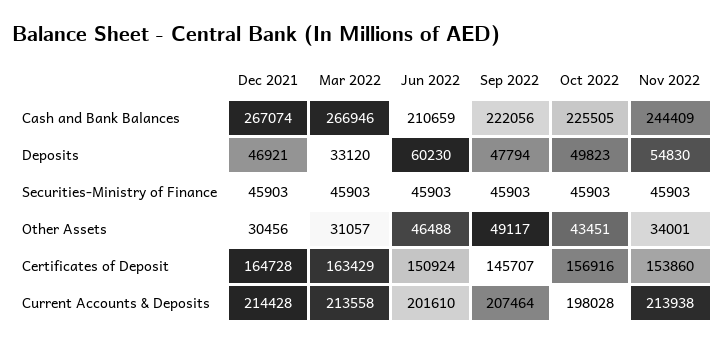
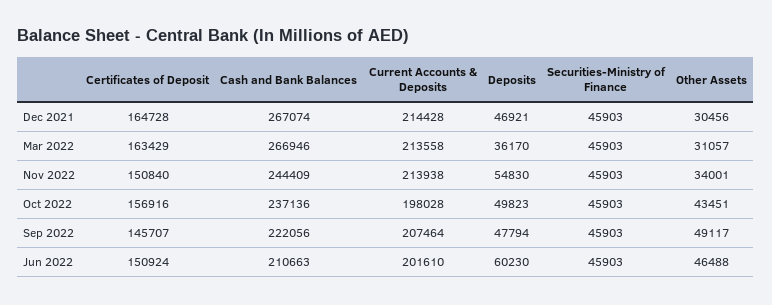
  {
    "Dec 2021": {
      "Cash and Bank Balances": 267074,
      "Deposits": 46921,
      "Securities-Ministry of Finance": 45903,
      "Other Assets": 30456,
      "Certificates of Deposit": 164728,
      "Current Accounts & Deposits": 214428
    },
    "Mar 2022": {
      "Cash and Bank Balances": 266946,
-     "Deposits": 33120,
+     "Deposits": 36170,
      "Securities-Ministry of Finance": 45903,
      "Other Assets": 31057,
      "Certificates of Deposit": 163429,
      "Current Accounts & Deposits": 213558
    },
    "Jun 2022": {
-     "Cash and Bank Balances": 210659,
+     "Cash and Bank Balances": 210663,
      "Deposits": 60230,
      "Securities-Ministry of Finance": 45903,
      "Other Assets": 46488,
      "Certificates of Deposit": 150924,
      "Current Accounts & Deposits": 201610
    },
    "Sep 2022": {
      "Cash and Bank Balances": 222056,
      "Deposits": 47794,
      "Securities-Ministry of Finance": 45903,
      "Other Assets": 49117,
      "Certificates of Deposit": 145707,
      "Current Accounts & Deposits": 207464
    },
    "Oct 2022": {
-     "Cash and Bank Balances": 225505,
+     "Cash and Bank Balances": 237136,
      "Deposits": 49823,
      "Securities-Ministry of Finance": 45903,
      "Other Assets": 43451,
      "Certificates of Deposit": 156916,
      "Current Accounts & Deposits": 198028
    },
    "Nov 2022": {
      "Cash and Bank Balances": 244409,
      "Deposits": 54830,
      "Securities-Ministry of Finance": 45903,
      "Other Assets": 34001,
-     "Certificates of Deposit": 153860,
+     "Certificates of Deposit": 150840,
      "Current Accounts & Deposits": 213938
    }
  }

